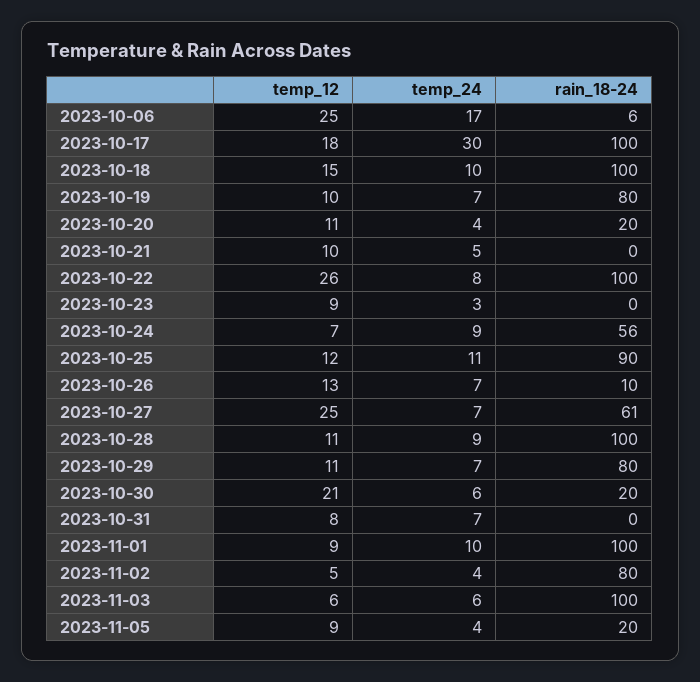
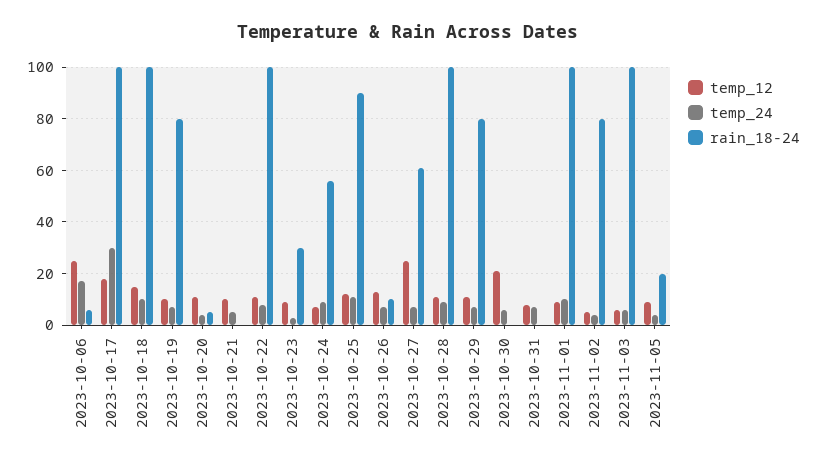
  {
    "temp_12": {
      "2023-10-06": 25,
      "2023-10-17": 18,
      "2023-10-18": 15,
      "2023-10-19": 10,
      "2023-10-20": 11,
      "2023-10-21": 10,
-     "2023-10-22": 26,
+     "2023-10-22": 10,
      "2023-10-23": 9,
      "2023-10-24": 7,
      "2023-10-25": 12,
      "2023-10-26": 13,
      "2023-10-27": 25,
      "2023-10-28": 11,
      "2023-10-29": 11,
      "2023-10-30": 21,
      "2023-10-31": 8,
      "2023-11-01": 9,
      "2023-11-02": 5,
      "2023-11-03": 6,
      "2023-11-05": 9
    },
    "temp_24": {
      "2023-10-06": 17,
      "2023-10-17": 30,
      "2023-10-18": 10,
      "2023-10-19": 7,
      "2023-10-20": 4,
      "2023-10-21": 5,
      "2023-10-22": 8,
      "2023-10-23": 3,
      "2023-10-24": 9,
      "2023-10-25": 11,
      "2023-10-26": 7,
      "2023-10-27": 7,
      "2023-10-28": 9,
      "2023-10-29": 7,
      "2023-10-30": 6,
      "2023-10-31": 7,
      "2023-11-01": 10,
      "2023-11-02": 4,
      "2023-11-03": 6,
      "2023-11-05": 4
    },
    "rain_18-24": {
      "2023-10-06": 6,
      "2023-10-17": 100,
      "2023-10-18": 100,
      "2023-10-19": 80,
-     "2023-10-20": 20,
+     "2023-10-20": 5,
      "2023-10-21": 0,
      "2023-10-22": 100,
-     "2023-10-23": 0,
+     "2023-10-23": 30,
      "2023-10-24": 56,
      "2023-10-25": 90,
      "2023-10-26": 10,
      "2023-10-27": 61,
      "2023-10-28": 100,
      "2023-10-29": 80,
-     "2023-10-30": 20,
+     "2023-10-30": 0,
      "2023-10-31": 0,
      "2023-11-01": 100,
      "2023-11-02": 80,
      "2023-11-03": 100,
      "2023-11-05": 20
    }
  }

